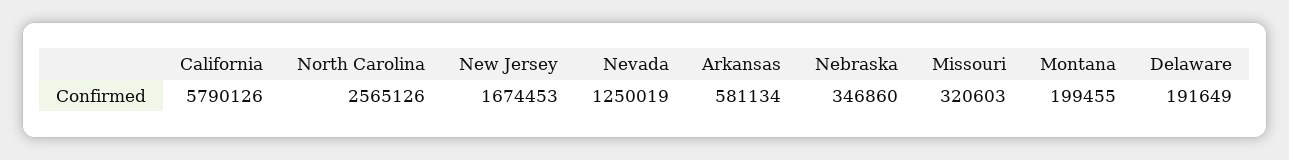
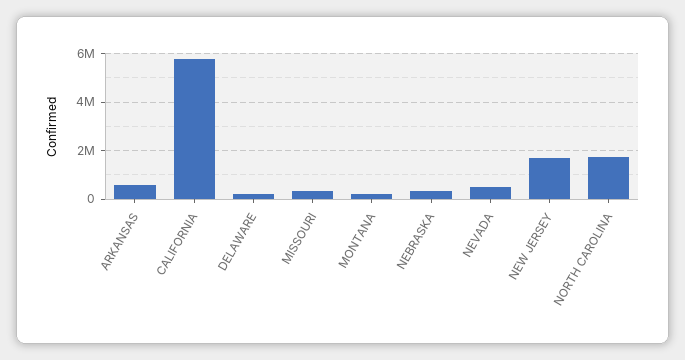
  {
    "California": 5790126,
-   "North Carolina": 2565126,
+   "North Carolina": 1750000,
    "New Jersey": 1674453,
-   "Nevada": 1250019,
+   "Nevada": 500000,
    "Arkansas": 581134,
    "Nebraska": 346860,
    "Missouri": 320603,
    "Montana": 199455,
    "Delaware": 191649
  }

